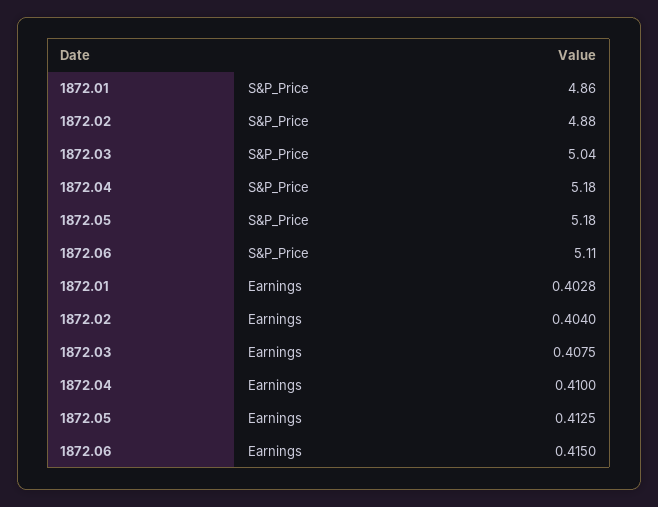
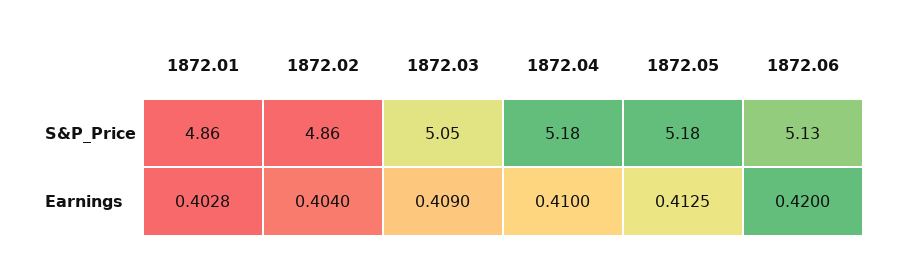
  {
    "1872.01": {
      "S&P_Price": 4.86,
      "Earnings": 0.4028
    },
    "1872.02": {
-     "S&P_Price": 4.88,
+     "S&P_Price": 4.86,
      "Earnings": 0.404
    },
    "1872.03": {
-     "S&P_Price": 5.04,
+     "S&P_Price": 5.05,
-     "Earnings": 0.4075
+     "Earnings": 0.409
    },
    "1872.04": {
      "S&P_Price": 5.18,
      "Earnings": 0.41
    },
    "1872.05": {
      "S&P_Price": 5.18,
      "Earnings": 0.4125
    },
    "1872.06": {
-     "S&P_Price": 5.11,
+     "S&P_Price": 5.13,
-     "Earnings": 0.415
+     "Earnings": 0.42
    }
  }

